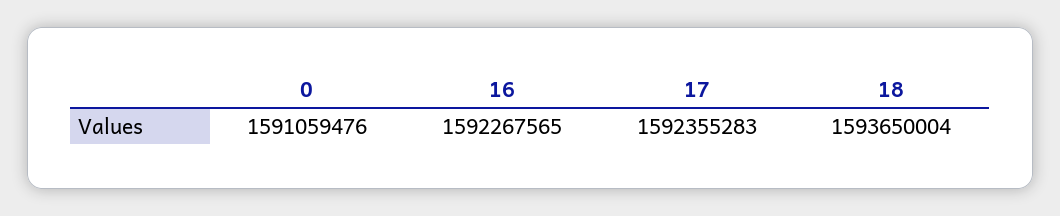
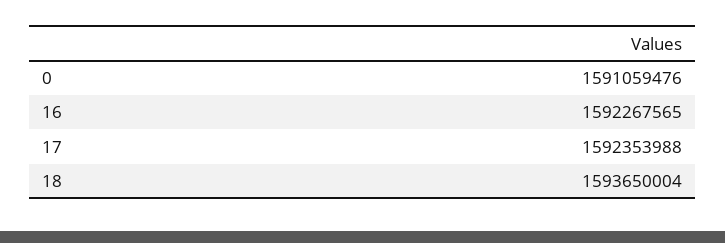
  {
    "0": 1591059476,
    "16": 1592267565,
-   "17": 1592355283,
+   "17": 1592353988,
    "18": 1593650004
  }

